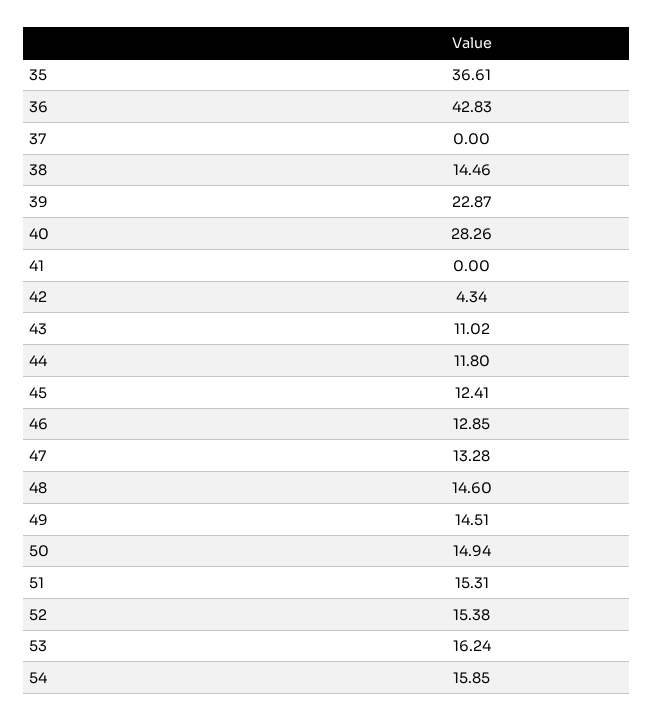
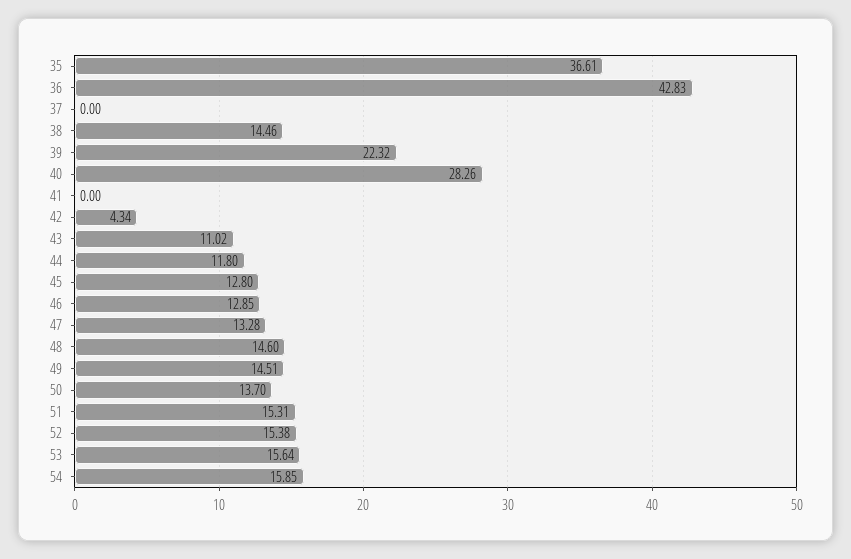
  {
    "35": 36.61,
    "36": 42.83,
    "37": 0,
    "38": 14.46,
-   "39": 22.87,
+   "39": 22.32,
    "40": 28.26,
    "41": 0,
    "42": 4.34,
    "43": 11.02,
    "44": 11.8,
-   "45": 12.41,
+   "45": 12.8,
    "46": 12.85,
    "47": 13.28,
    "48": 14.6,
    "49": 14.51,
-   "50": 14.94,
+   "50": 13.7,
    "51": 15.31,
    "52": 15.38,
-   "53": 16.24,
+   "53": 15.64,
    "54": 15.85
  }

